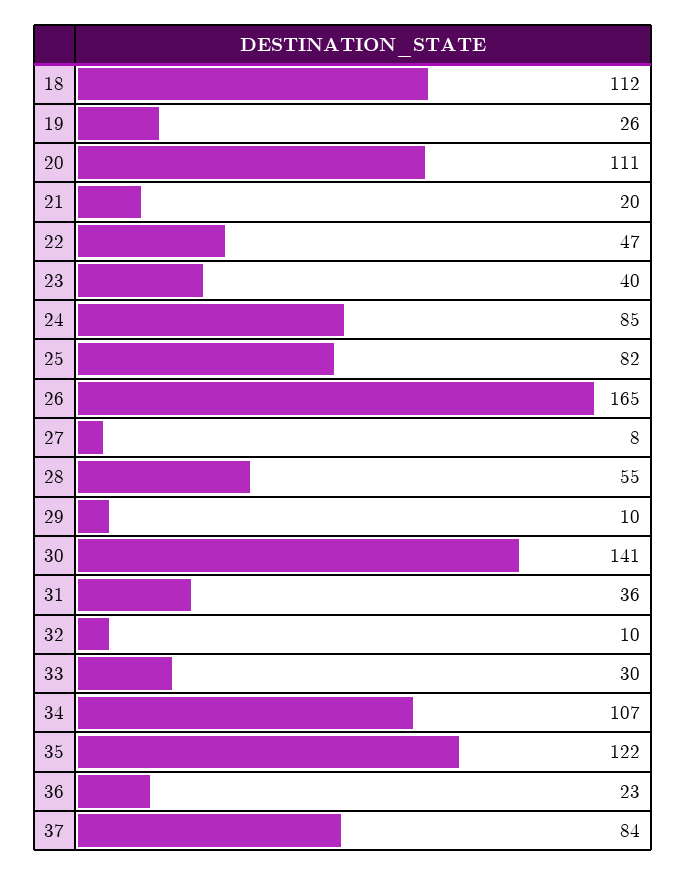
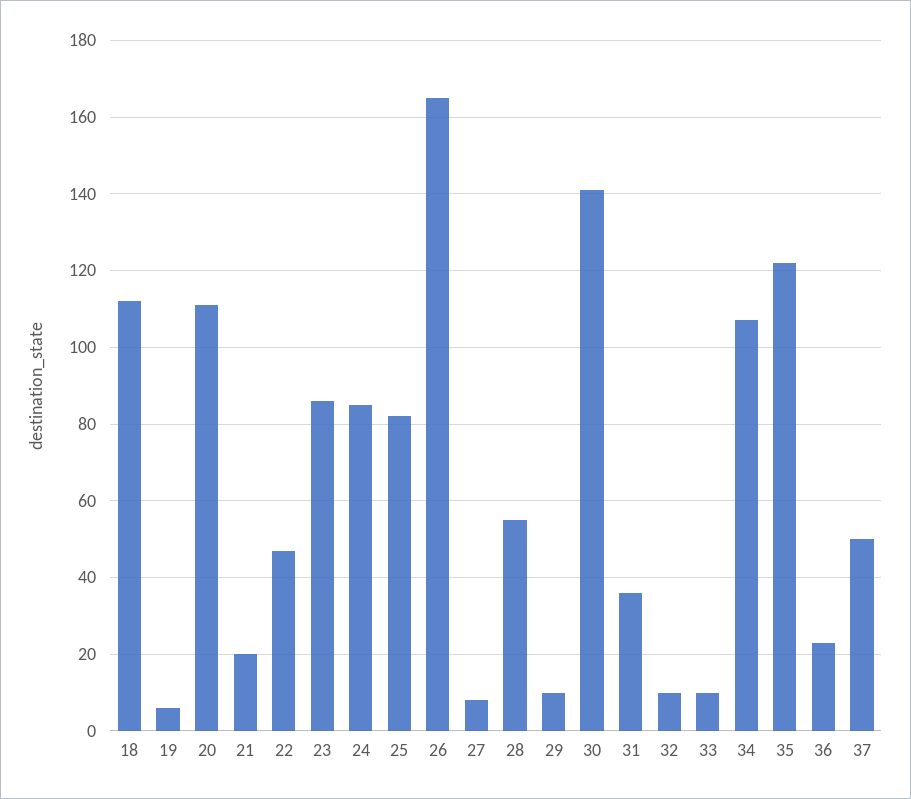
  {
    "18": 112,
-   "19": 26,
+   "19": 5,
    "20": 111,
    "21": 20,
    "22": 47,
-   "23": 40,
+   "23": 85,
    "24": 85,
    "25": 82,
    "26": 165,
    "27": 8,
    "28": 55,
    "29": 10,
    "30": 141,
    "31": 36,
    "32": 10,
-   "33": 30,
+   "33": 10,
    "34": 107,
    "35": 122,
    "36": 23,
-   "37": 84
+   "37": 50
  }

